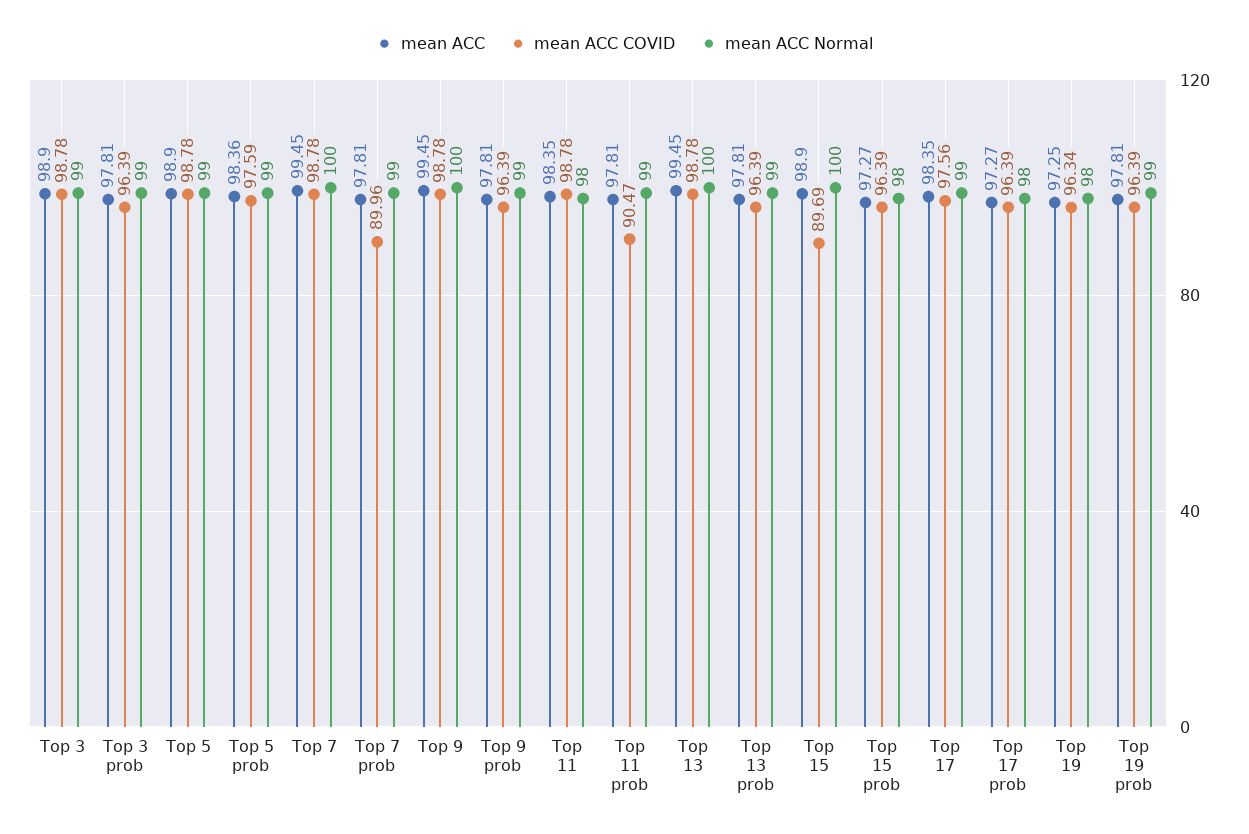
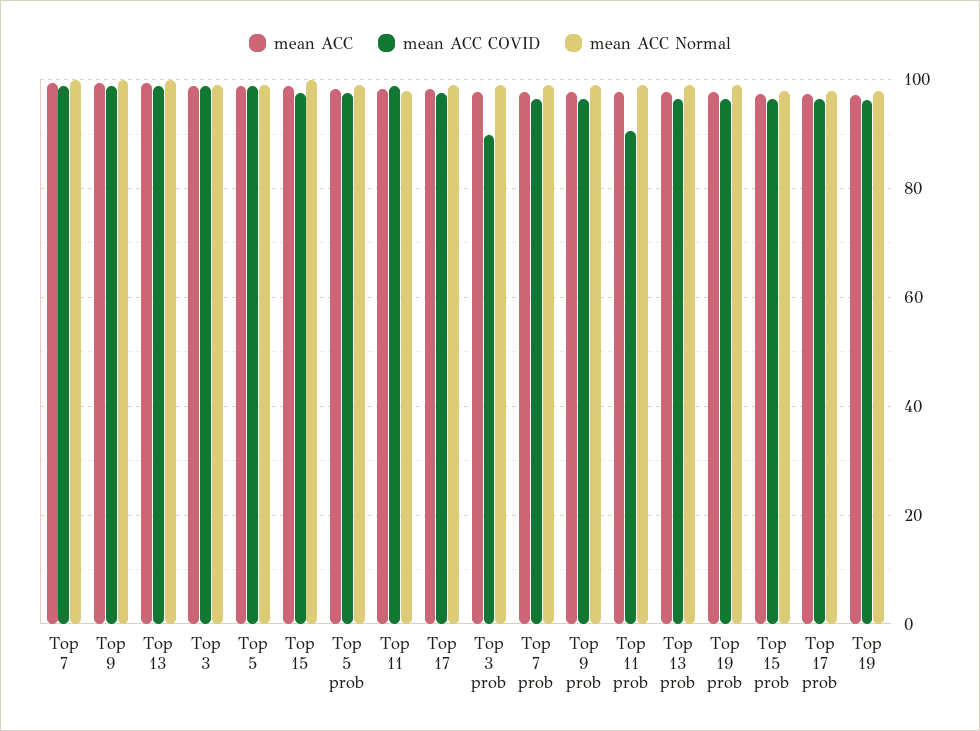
  {
    "mean ACC": {
      "Top 3": 98.9,
      "Top 3 prob": 97.81,
      "Top 5": 98.9,
      "Top 5 prob": 98.36,
      "Top 7": 99.45,
      "Top 7 prob": 97.81,
      "Top 9": 99.45,
      "Top 9 prob": 97.81,
      "Top 11": 98.35,
      "Top 11 prob": 97.81,
      "Top 13": 99.45,
      "Top 13 prob": 97.81,
      "Top 15": 98.9,
      "Top 15 prob": 97.27,
      "Top 17": 98.35,
      "Top 17 prob": 97.27,
      "Top 19": 97.25,
      "Top 19 prob": 97.81
    },
    "mean ACC COVID": {
      "Top 3": 98.78,
-     "Top 3 prob": 96.39,
+     "Top 3 prob": 90,
      "Top 5": 98.78,
      "Top 5 prob": 97.59,
      "Top 7": 98.78,
-     "Top 7 prob": 89.96,
+     "Top 7 prob": 96,
      "Top 9": 98.78,
      "Top 9 prob": 96.39,
      "Top 11": 98.78,
      "Top 11 prob": 90.47,
      "Top 13": 98.78,
      "Top 13 prob": 96.39,
-     "Top 15": 89.69,
+     "Top 15": 98,
      "Top 15 prob": 96.39,
      "Top 17": 97.56,
      "Top 17 prob": 96.39,
      "Top 19": 96.34,
      "Top 19 prob": 96.39
    },
    "mean ACC Normal": {
      "Top 3": 99,
      "Top 3 prob": 99,
      "Top 5": 99,
      "Top 5 prob": 99,
      "Top 7": 100,
      "Top 7 prob": 99,
      "Top 9": 100,
      "Top 9 prob": 99,
      "Top 11": 98,
      "Top 11 prob": 99,
      "Top 13": 100,
      "Top 13 prob": 99,
      "Top 15": 100,
      "Top 15 prob": 98,
      "Top 17": 99,
      "Top 17 prob": 98,
      "Top 19": 98,
      "Top 19 prob": 99
    }
  }

